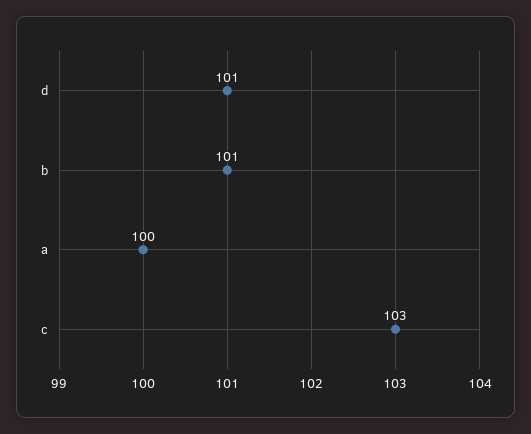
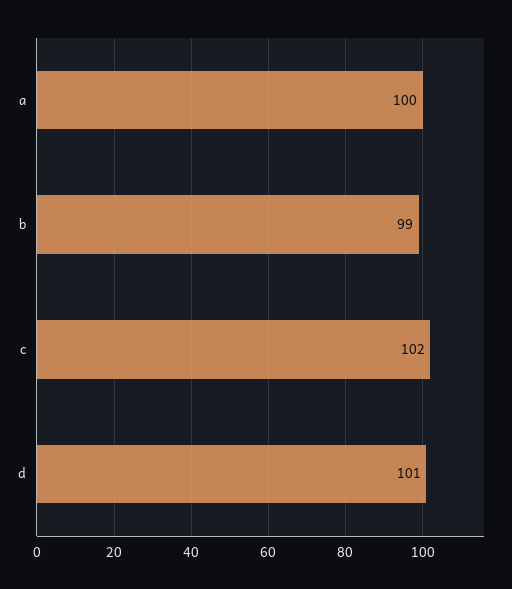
  {
    "d": 101,
-   "b": 101,
+   "b": 99,
    "a": 100,
-   "c": 103
+   "c": 102
  }

